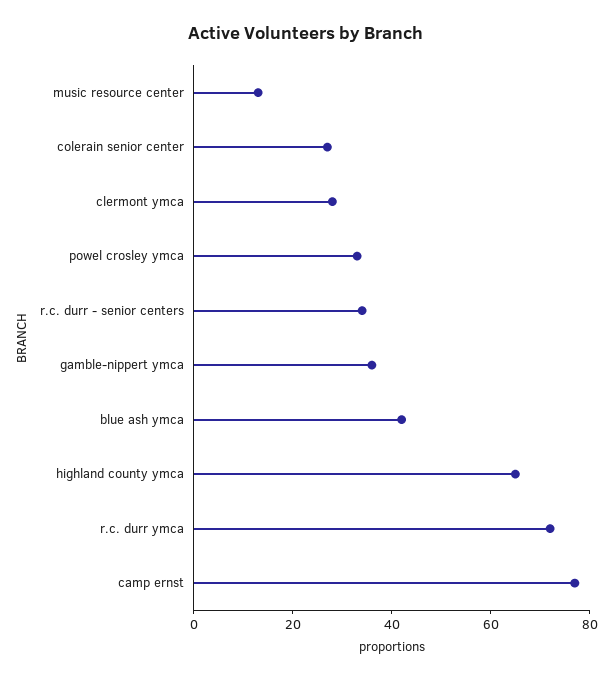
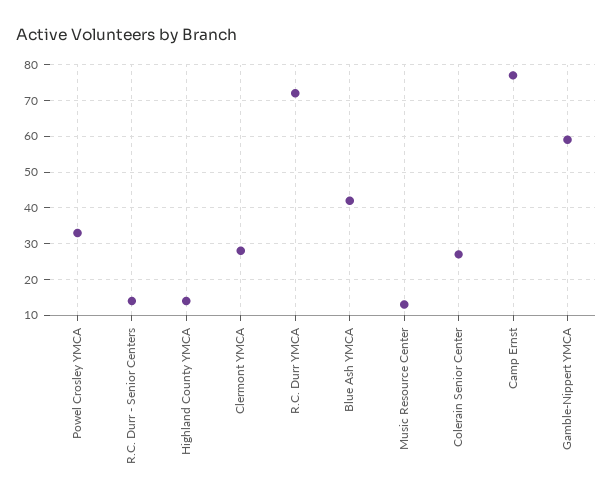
  {
    "music resource center": 15,
    "colerain senior center": 25,
    "clermont ymca": 30,
    "powel crosley ymca": 35,
-   "r.c. durr - senior centers": 35,
+   "r.c. durr - senior centers": 15,
-   "gamble-nippert ymca": 35,
+   "gamble-nippert ymca": 60,
    "blue ash ymca": 40,
-   "highland county ymca": 65,
+   "highland county ymca": 15,
    "r.c. durr ymca": 70,
    "camp ernst": 75
  }

